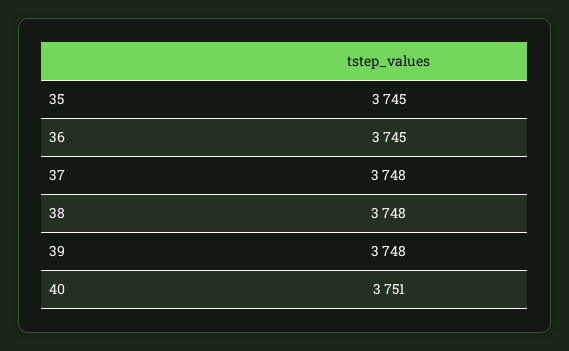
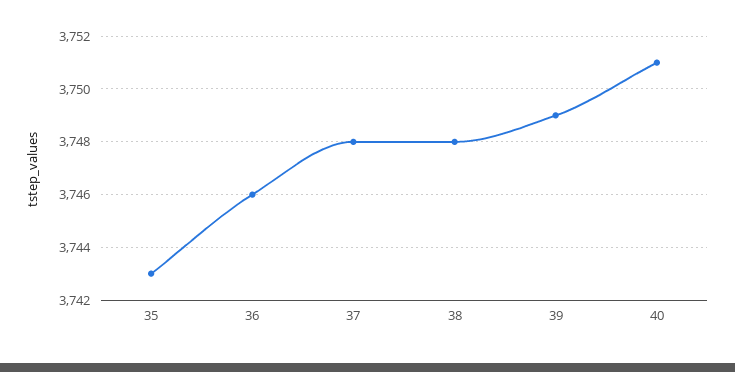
  {
-   "35": 3745,
+   "35": 3743,
-   "36": 3745,
+   "36": 3746,
    "37": 3748,
    "38": 3748,
-   "39": 3748,
+   "39": 3749,
    "40": 3751
  }

